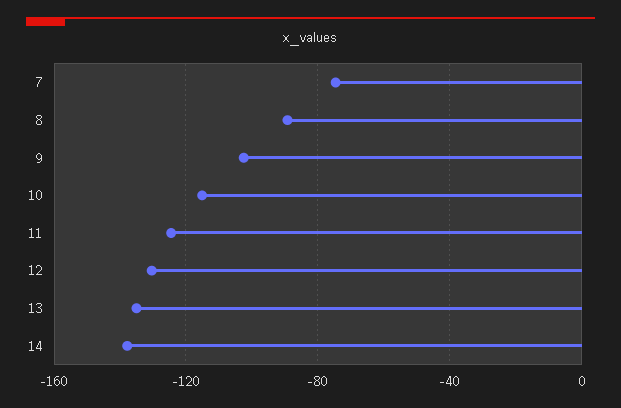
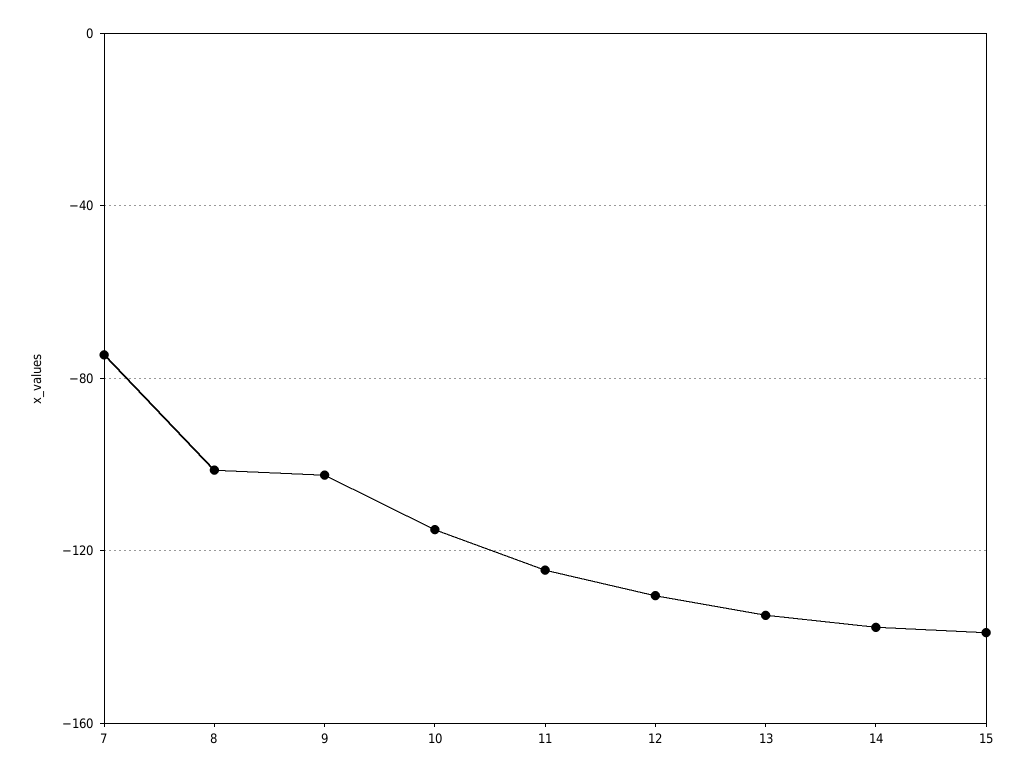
  {
    "7": -75,
-   "8": -90,
+   "8": -100,
    "9": -105,
    "10": -115,
    "11": -125,
    "12": -130,
    "13": -135,
-   "14": -140
+   "14": -140,
+   "15": -140
  }

